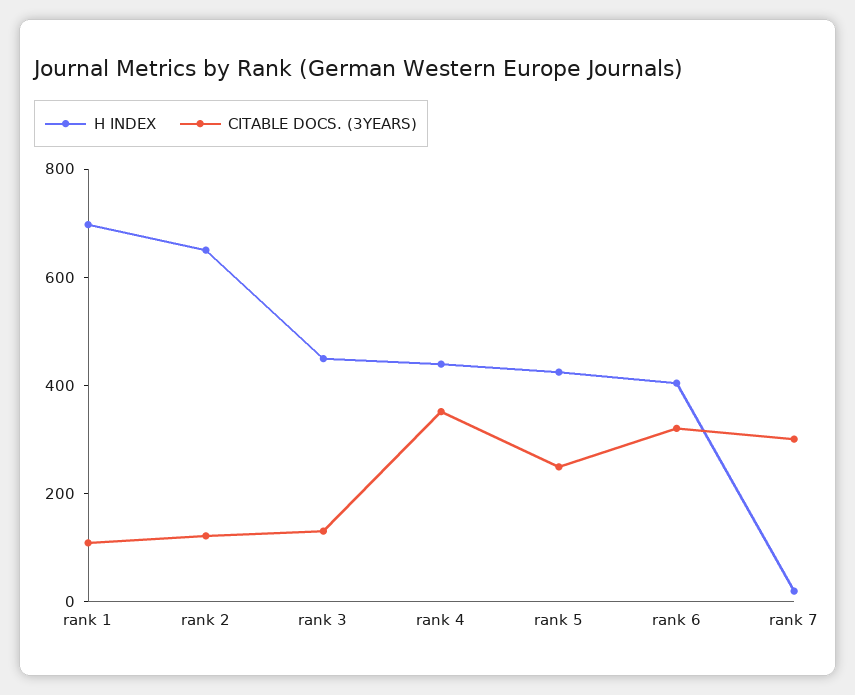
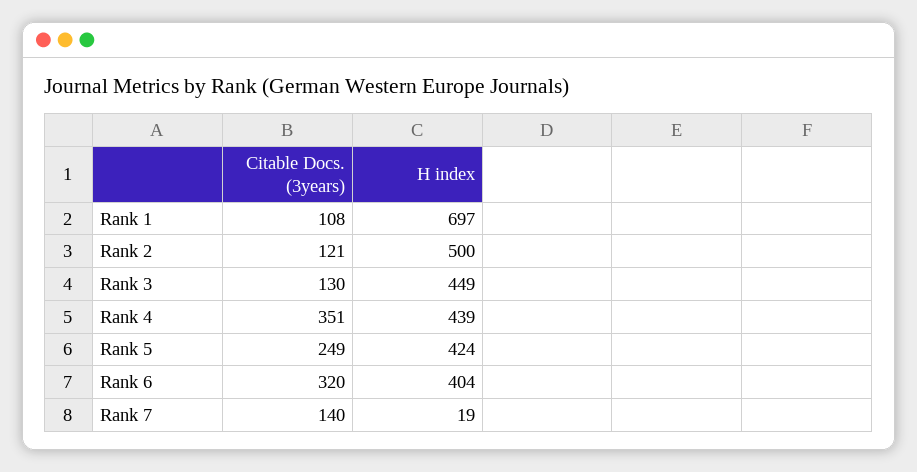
  {
    "H INDEX": {
      "rank 1": 697,
-     "rank 2": 650,
+     "rank 2": 500,
      "rank 3": 449,
      "rank 4": 439,
      "rank 5": 424,
      "rank 6": 404,
      "rank 7": 19
    },
    "CITABLE DOCS. (3YEARS)": {
      "rank 1": 108,
      "rank 2": 121,
      "rank 3": 130,
      "rank 4": 351,
      "rank 5": 249,
      "rank 6": 320,
-     "rank 7": 300
+     "rank 7": 140
    }
  }

